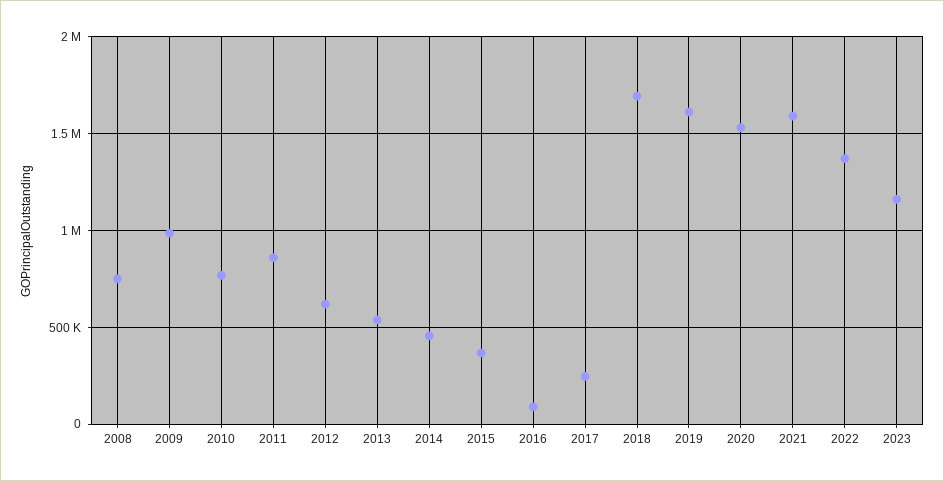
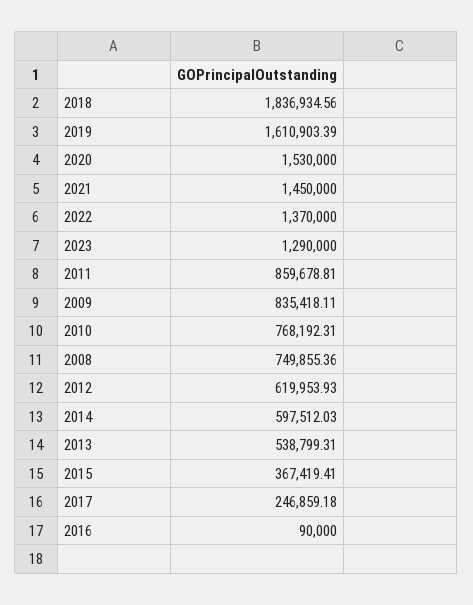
  {
    "2008": 749855.36,
-   "2009": 1000000,
+   "2009": 835418.11,
    "2010": 768192.31,
    "2011": 859678.81,
    "2012": 619953.93,
    "2013": 538799.31,
-   "2014": 450000,
+   "2014": 597512.03,
    "2015": 367419.41,
    "2016": 90000,
    "2017": 246859.18,
-   "2018": 1700000,
+   "2018": 1836934.56,
    "2019": 1610903.39,
    "2020": 1530000,
-   "2021": 1600000,
+   "2021": 1450000,
    "2022": 1370000,
-   "2023": 1150000
+   "2023": 1290000
  }

